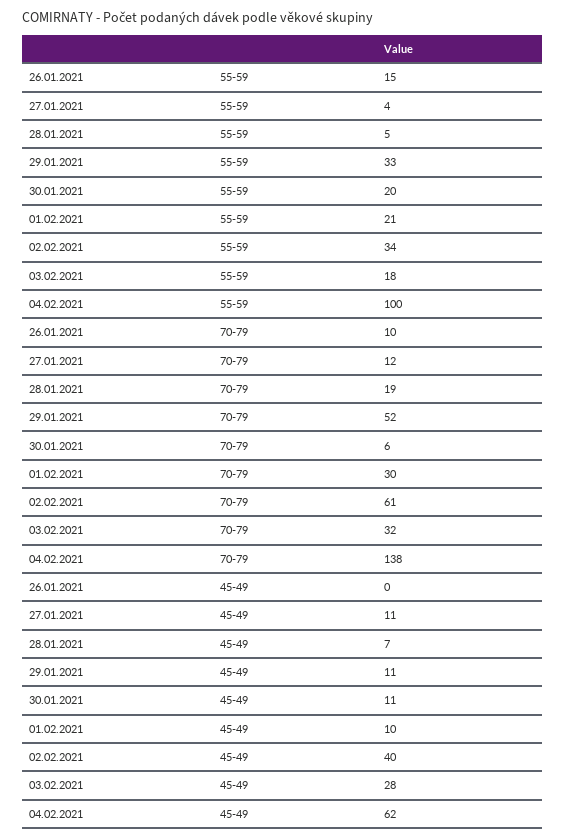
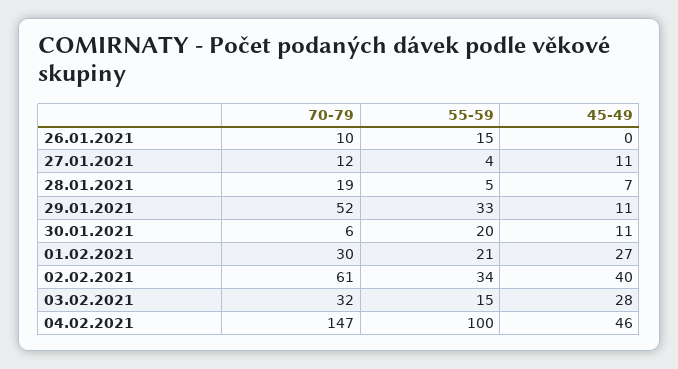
  {
    "26.01.2021": {
      "55-59": 15,
      "70-79": 10,
      "45-49": 0
    },
    "27.01.2021": {
      "55-59": 4,
      "70-79": 12,
      "45-49": 11
    },
    "28.01.2021": {
      "55-59": 5,
      "70-79": 19,
      "45-49": 7
    },
    "29.01.2021": {
      "55-59": 33,
      "70-79": 52,
      "45-49": 11
    },
    "30.01.2021": {
      "55-59": 20,
      "70-79": 6,
      "45-49": 11
    },
    "01.02.2021": {
      "55-59": 21,
      "70-79": 30,
-     "45-49": 10
+     "45-49": 27
    },
    "02.02.2021": {
      "55-59": 34,
      "70-79": 61,
      "45-49": 40
    },
    "03.02.2021": {
-     "55-59": 18,
+     "55-59": 15,
      "70-79": 32,
      "45-49": 28
    },
    "04.02.2021": {
      "55-59": 100,
-     "70-79": 138,
+     "70-79": 147,
-     "45-49": 62
+     "45-49": 46
    }
  }

